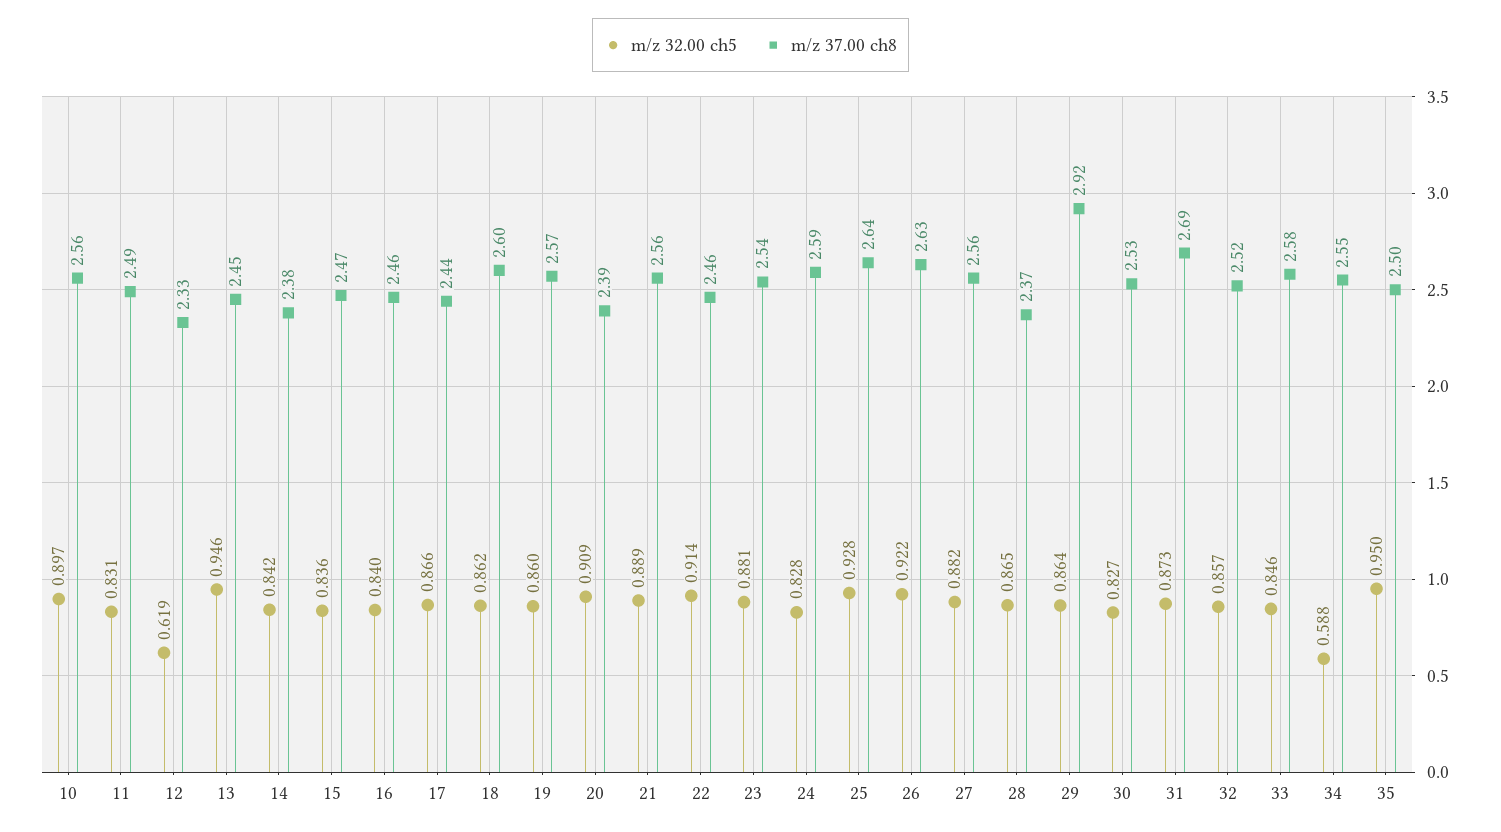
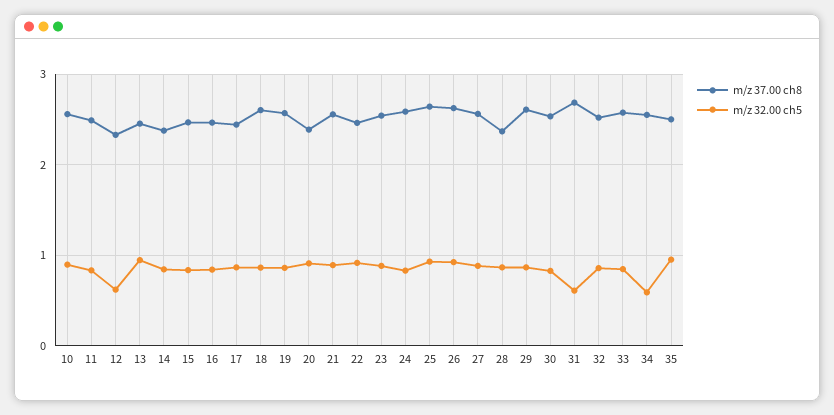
  {
    "m/z 32.00 ch5": {
      "10": 0.897,
      "11": 0.831,
      "12": 0.619,
      "13": 0.946,
      "14": 0.842,
      "15": 0.836,
      "16": 0.84,
      "17": 0.866,
      "18": 0.862,
      "19": 0.86,
      "20": 0.909,
      "21": 0.889,
      "22": 0.914,
      "23": 0.881,
      "24": 0.828,
      "25": 0.928,
      "26": 0.922,
      "27": 0.882,
      "28": 0.865,
      "29": 0.864,
      "30": 0.827,
-     "31": 0.873,
+     "31": 0.6,
      "32": 0.857,
      "33": 0.846,
      "34": 0.588,
      "35": 0.95
    },
    "m/z 37.00 ch8": {
      "10": 2.56,
      "11": 2.49,
      "12": 2.33,
      "13": 2.45,
      "14": 2.38,
      "15": 2.47,
      "16": 2.46,
      "17": 2.44,
      "18": 2.6,
      "19": 2.57,
      "20": 2.39,
      "21": 2.56,
      "22": 2.46,
      "23": 2.54,
      "24": 2.59,
      "25": 2.64,
      "26": 2.63,
      "27": 2.56,
      "28": 2.37,
-     "29": 2.92,
+     "29": 2.6,
      "30": 2.53,
      "31": 2.69,
      "32": 2.52,
      "33": 2.58,
      "34": 2.55,
      "35": 2.5
    }
  }

